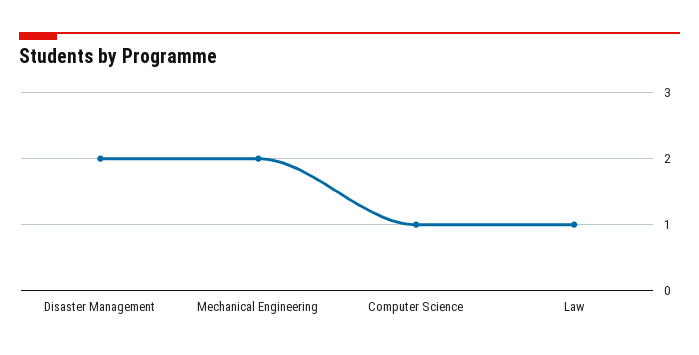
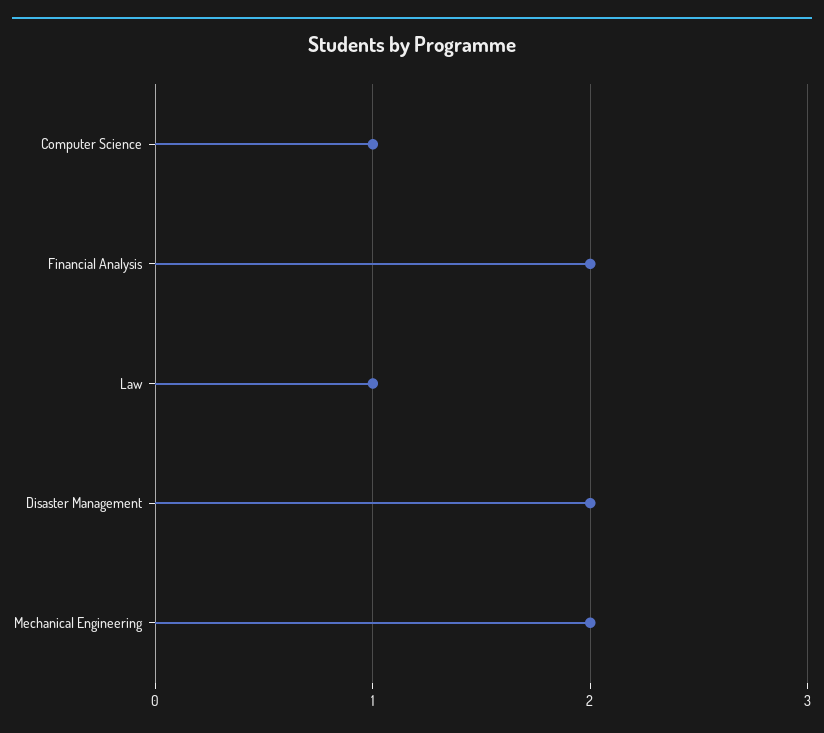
  {
    "Disaster Management": 2,
    "Mechanical Engineering": 2,
    "Computer Science": 1,
-   "Law": 1
+   "Law": 1,
+   "Financial Analysis": 2
  }

